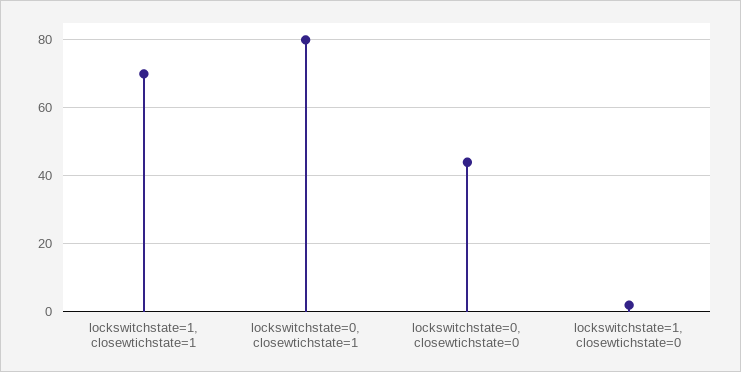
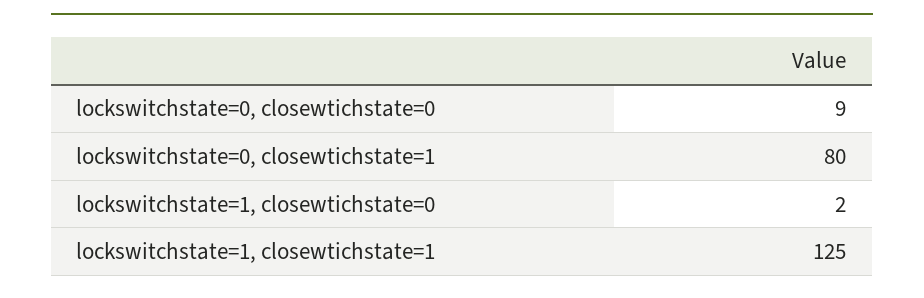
  {
-   "lockswitchstate=1, closewtichstate=1": 70,
+   "lockswitchstate=1, closewtichstate=1": 125,
    "lockswitchstate=0, closewtichstate=1": 80,
-   "lockswitchstate=0, closewtichstate=0": 45,
+   "lockswitchstate=0, closewtichstate=0": 9,
    "lockswitchstate=1, closewtichstate=0": 2
  }

